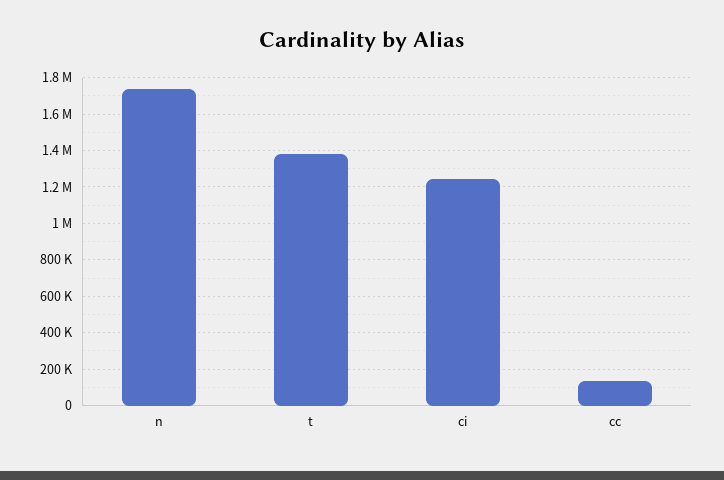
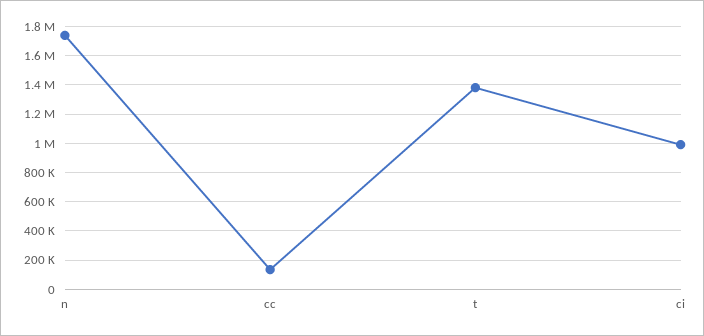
  {
    "n": 1750000,
    "t": 1400000,
-   "ci": 1250000,
+   "ci": 1000000,
    "cc": 150000
  }

